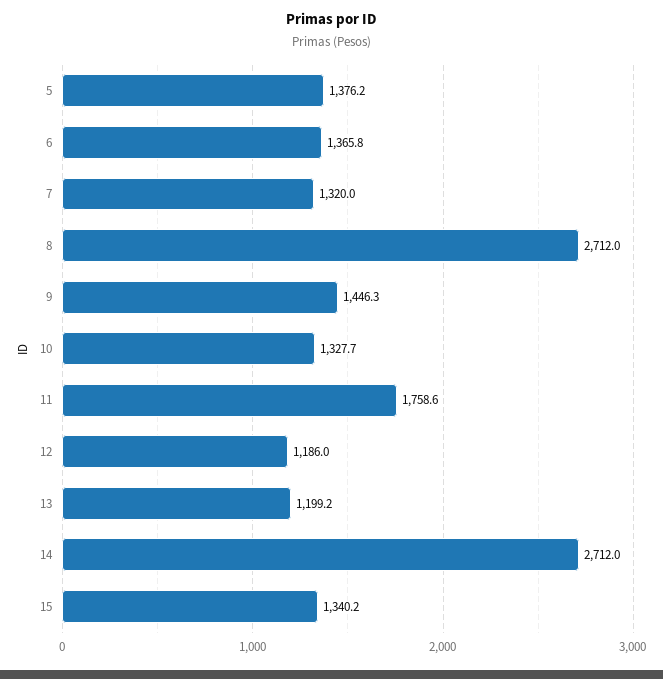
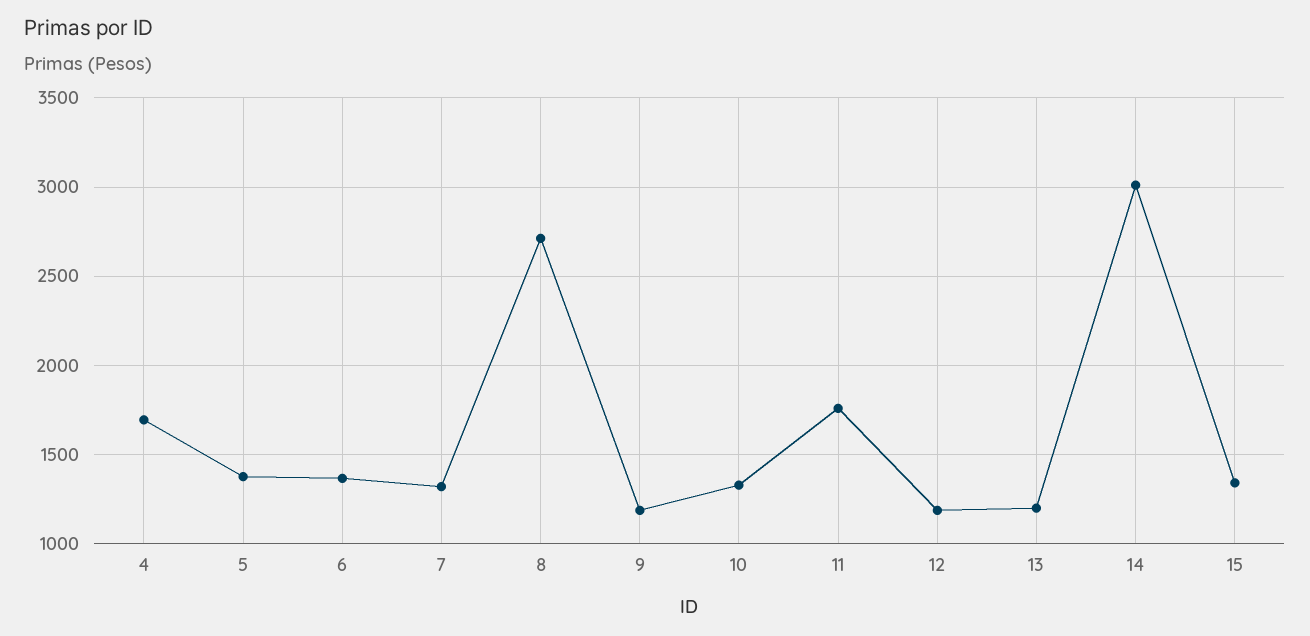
  {
    "5": 1376.2,
    "6": 1365.8,
    "7": 1320,
    "8": 2712,
-   "9": 1446.3,
+   "9": 1200,
    "10": 1327.7,
    "11": 1758.6,
    "12": 1186,
    "13": 1199.2,
-   "14": 2712,
+   "14": 3000,
-   "15": 1340.2
+   "15": 1340.2,
+   "4": 1700
  }

